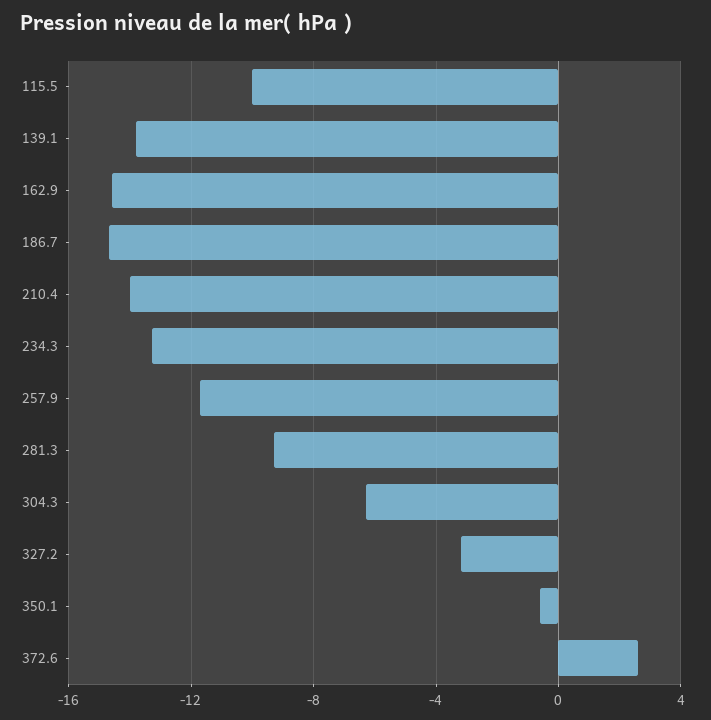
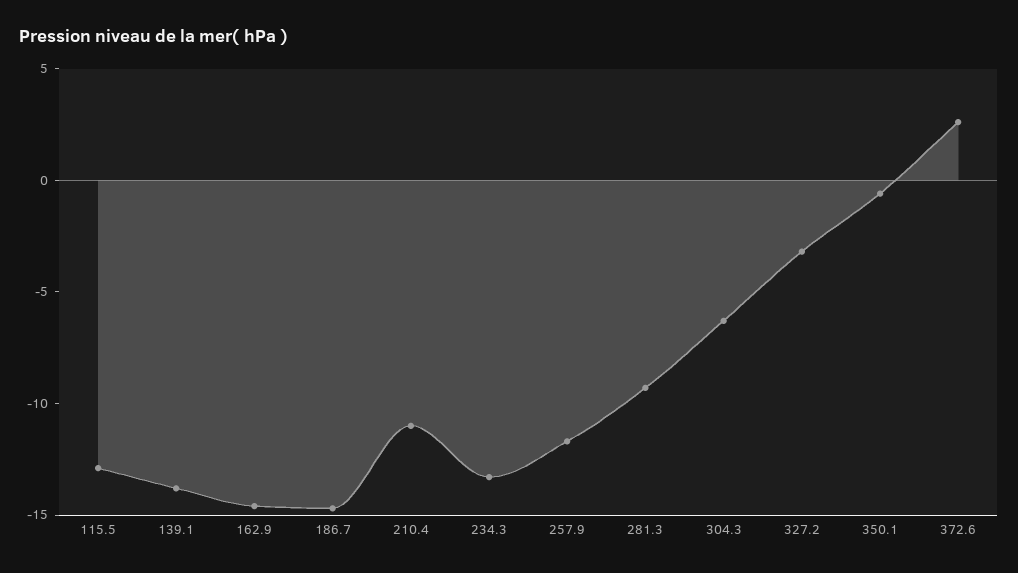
  {
-   "115.5": -10,
+   "115.5": -13,
    "139.1": -14,
    "162.9": -14.5,
    "186.7": -14.5,
-   "210.4": -14,
+   "210.4": -11,
    "234.3": -13.5,
    "257.9": -11.5,
    "281.3": -9.5,
    "304.3": -6.5,
    "327.2": -3,
    "350.1": -0.5,
    "372.6": 2.5
  }

